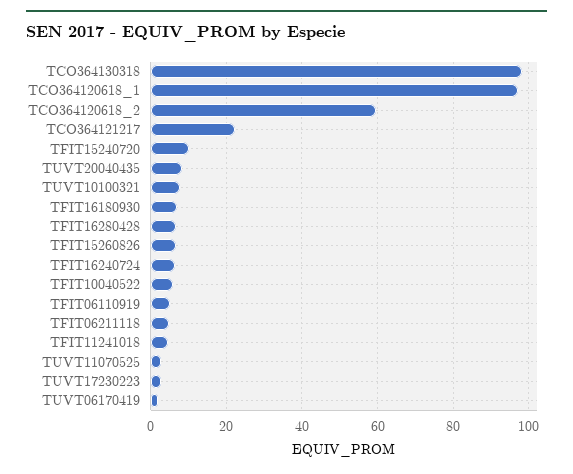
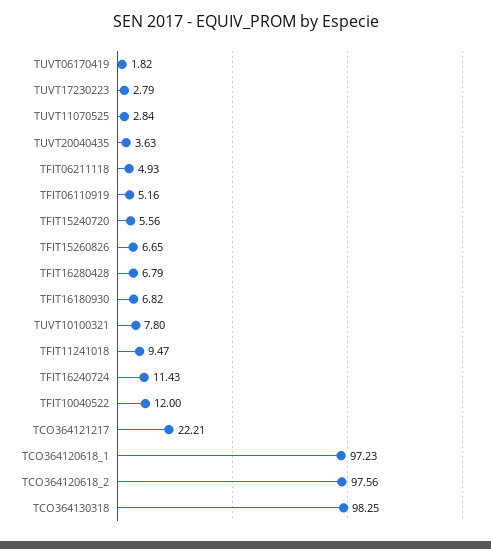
  {
    "TCO364130318": 98.25,
    "TCO364120618_1": 97.23,
-   "TCO364120618_2": 60,
+   "TCO364120618_2": 97.56,
    "TCO364121217": 22.21,
-   "TFIT15240720": 10,
+   "TFIT15240720": 5.56,
-   "TUVT20040435": 8,
+   "TUVT20040435": 3.63,
    "TUVT10100321": 7.8,
    "TFIT16180930": 6.82,
    "TFIT16280428": 6.79,
    "TFIT15260826": 6.65,
-   "TFIT16240724": 6,
+   "TFIT16240724": 11.43,
-   "TFIT10040522": 6,
+   "TFIT10040522": 12,
    "TFIT06110919": 5.16,
    "TFIT06211118": 4.93,
-   "TFIT11241018": 4,
+   "TFIT11241018": 9.47,
    "TUVT11070525": 2.84,
    "TUVT17230223": 2.79,
    "TUVT06170419": 1.82
  }

